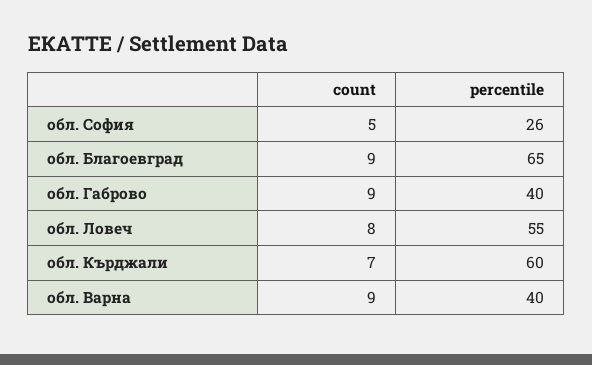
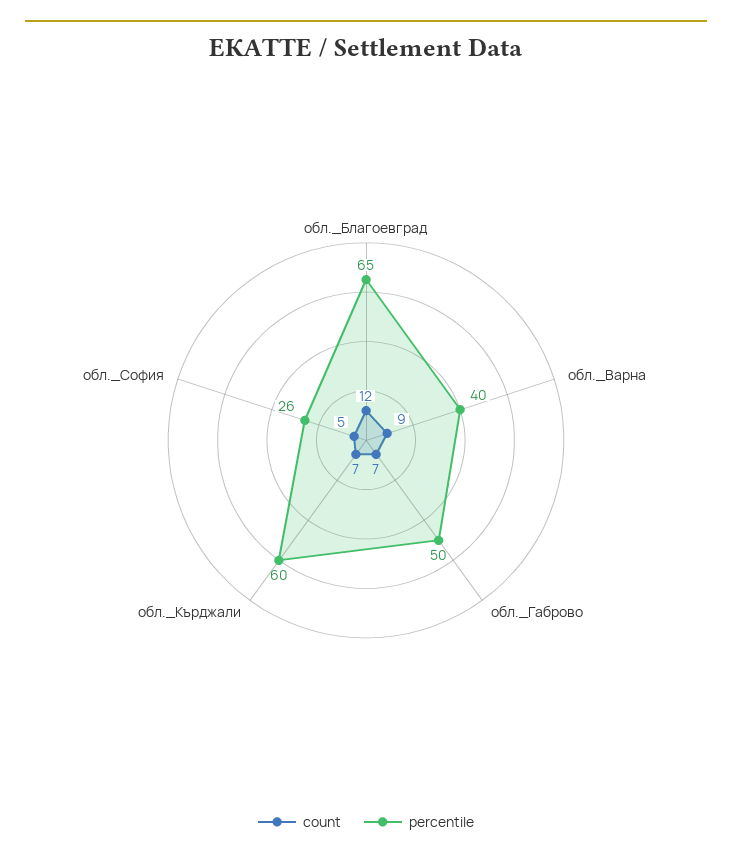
  {
    "count": {
      "обл. София": 5,
-     "обл. Благоевград": 9,
+     "обл. Благоевград": 12,
-     "обл. Габрово": 9,
+     "обл. Габрово": 7,
-     "обл. Ловеч": 8,
      "обл. Кърджали": 7,
      "обл. Варна": 9
    },
    "percentile": {
      "обл. София": 26,
      "обл. Благоевград": 65,
-     "обл. Габрово": 40,
+     "обл. Габрово": 50,
-     "обл. Ловеч": 55,
      "обл. Кърджали": 60,
      "обл. Варна": 40
    }
  }

